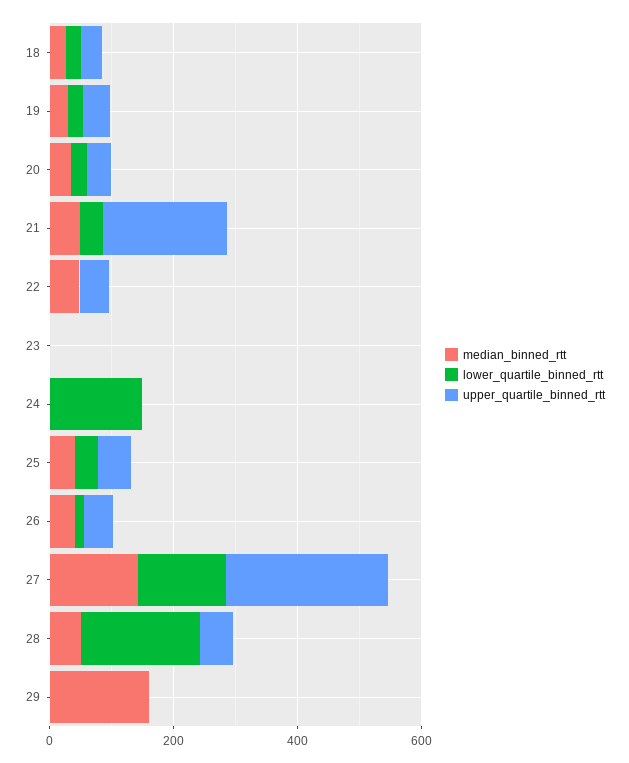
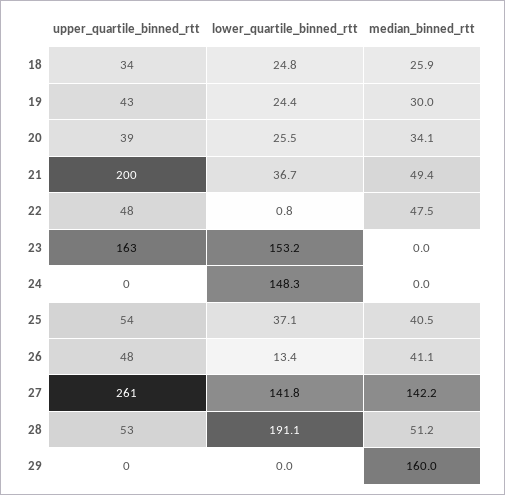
  {
    "median_binned_rtt": {
      "18": 25.9,
      "19": 30,
      "20": 34.1,
      "21": 49.4,
      "22": 47.5,
      "23": 0,
      "24": 0,
      "25": 40.5,
      "26": 41.1,
      "27": 142.2,
      "28": 51.2,
      "29": 160
    },
    "lower_quartile_binned_rtt": {
      "18": 24.8,
      "19": 24.4,
      "20": 25.5,
      "21": 36.7,
      "22": 0.8,
-     "23": 0,
+     "23": 153.2,
      "24": 148.3,
      "25": 37.1,
      "26": 13.4,
      "27": 141.8,
      "28": 191.1,
      "29": 0
    },
    "upper_quartile_binned_rtt": {
      "18": 34,
      "19": 43,
      "20": 39,
      "21": 200,
      "22": 48,
-     "23": 0,
+     "23": 163,
      "24": 0,
      "25": 54,
      "26": 48,
      "27": 261,
      "28": 53,
      "29": 0
    }
  }

